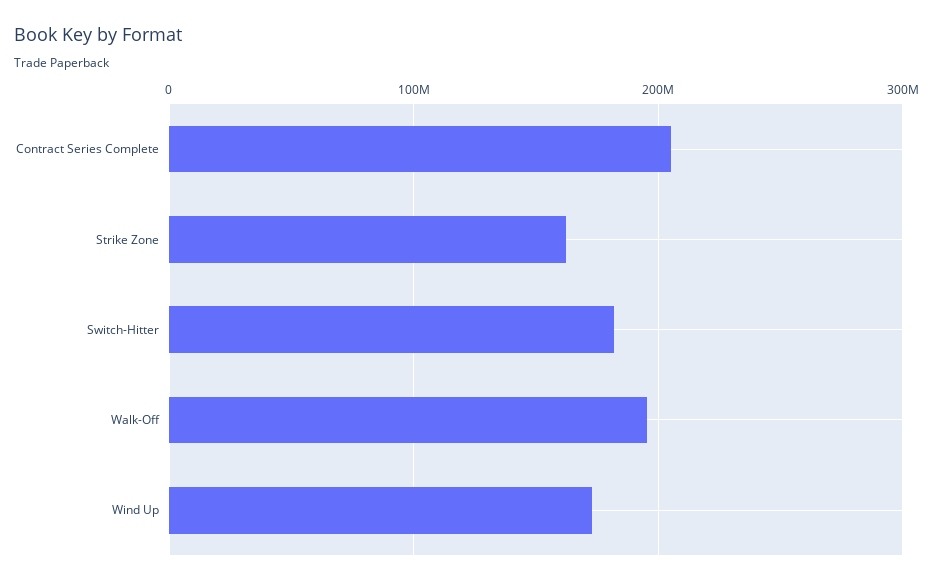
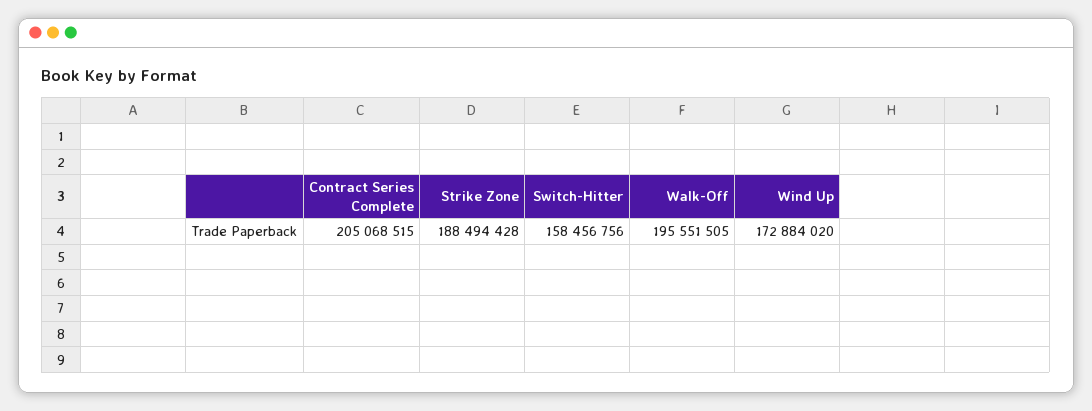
  {
    "Contract Series Complete": 205068515,
-   "Strike Zone": 160000000,
+   "Strike Zone": 188494428,
-   "Switch-Hitter": 180000000,
+   "Switch-Hitter": 158456756,
    "Walk-Off": 195551505,
    "Wind Up": 172884020
  }

